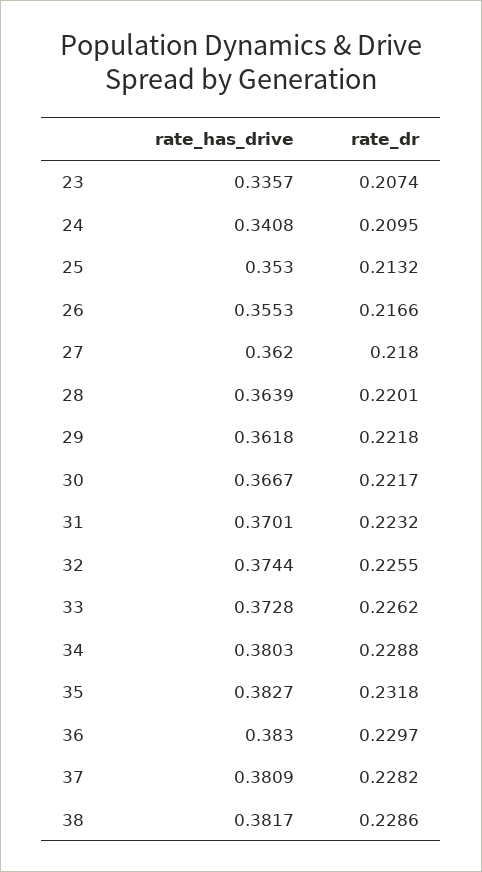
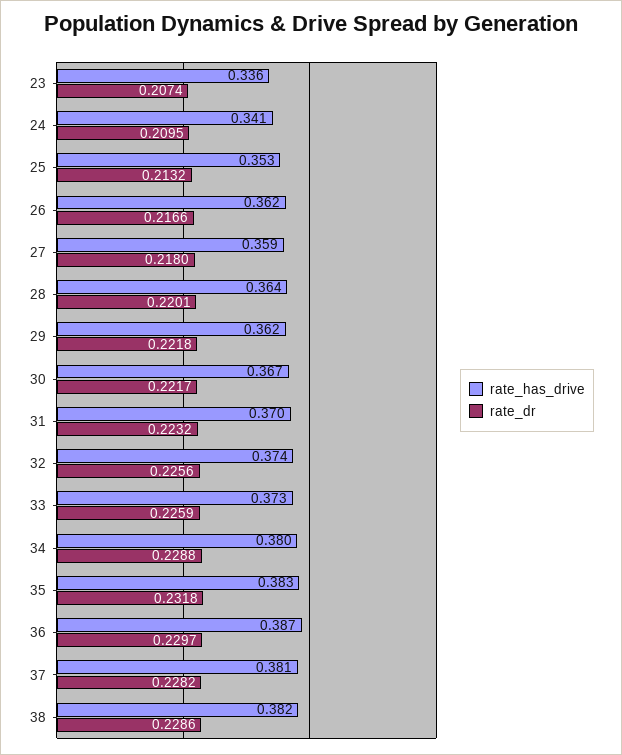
  {
    "rate_has_drive": {
      "23": 0.3357,
      "24": 0.3408,
      "25": 0.353,
-     "26": 0.3553,
+     "26": 0.362,
-     "27": 0.362,
+     "27": 0.359,
      "28": 0.3639,
      "29": 0.3618,
      "30": 0.3667,
      "31": 0.3701,
      "32": 0.3744,
      "33": 0.3728,
      "34": 0.3803,
      "35": 0.3827,
-     "36": 0.383,
+     "36": 0.387,
      "37": 0.3809,
      "38": 0.3817
    },
    "rate_dr": {
      "23": 0.2074,
      "24": 0.2095,
      "25": 0.2132,
      "26": 0.2166,
      "27": 0.218,
      "28": 0.2201,
      "29": 0.2218,
      "30": 0.2217,
      "31": 0.2232,
-     "32": 0.2255,
+     "32": 0.2256,
-     "33": 0.2262,
+     "33": 0.2259,
      "34": 0.2288,
      "35": 0.2318,
      "36": 0.2297,
      "37": 0.2282,
      "38": 0.2286
    }
  }

